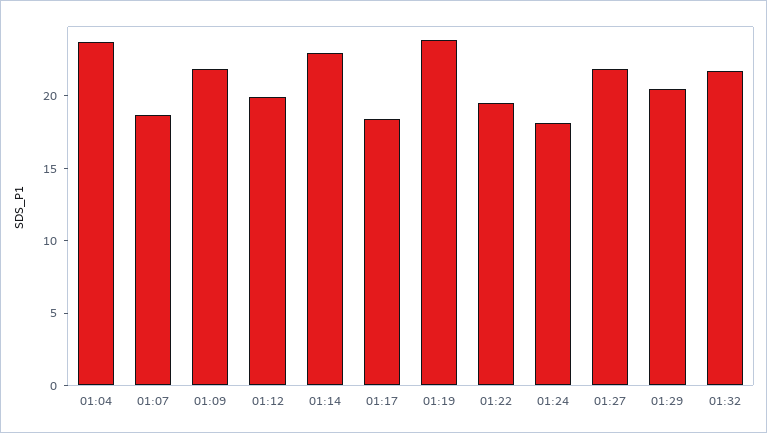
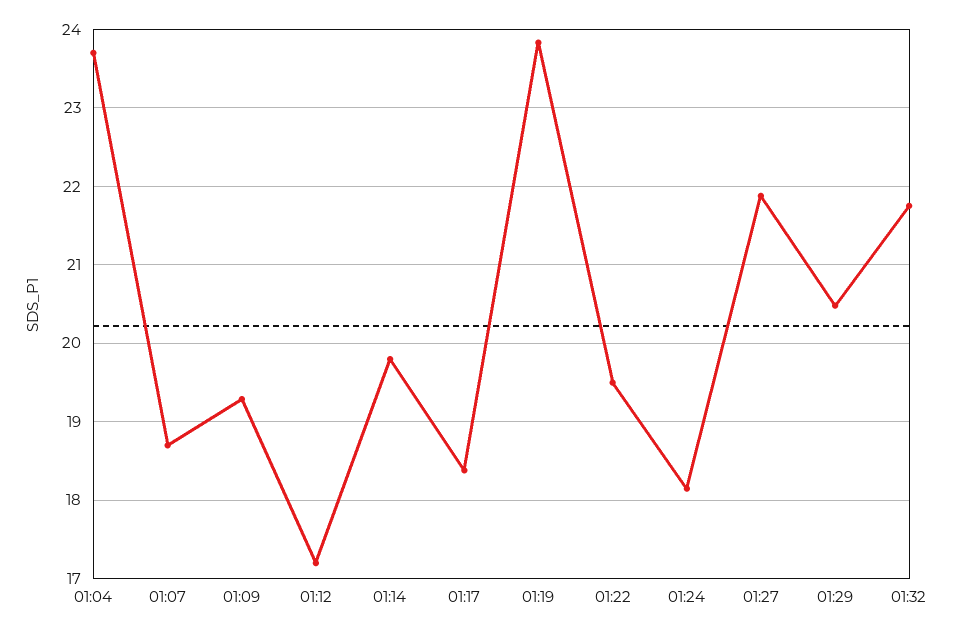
  {
    "01:04": 23.7,
    "01:07": 18.7,
-   "01:09": 22,
+   "01:09": 19.3,
-   "01:12": 20,
+   "01:12": 17.2,
-   "01:14": 23,
+   "01:14": 19.8,
    "01:17": 18.4,
    "01:19": 23.8,
    "01:22": 19.5,
    "01:24": 18.2,
    "01:27": 21.9,
    "01:29": 20.5,
    "01:32": 21.8
  }

